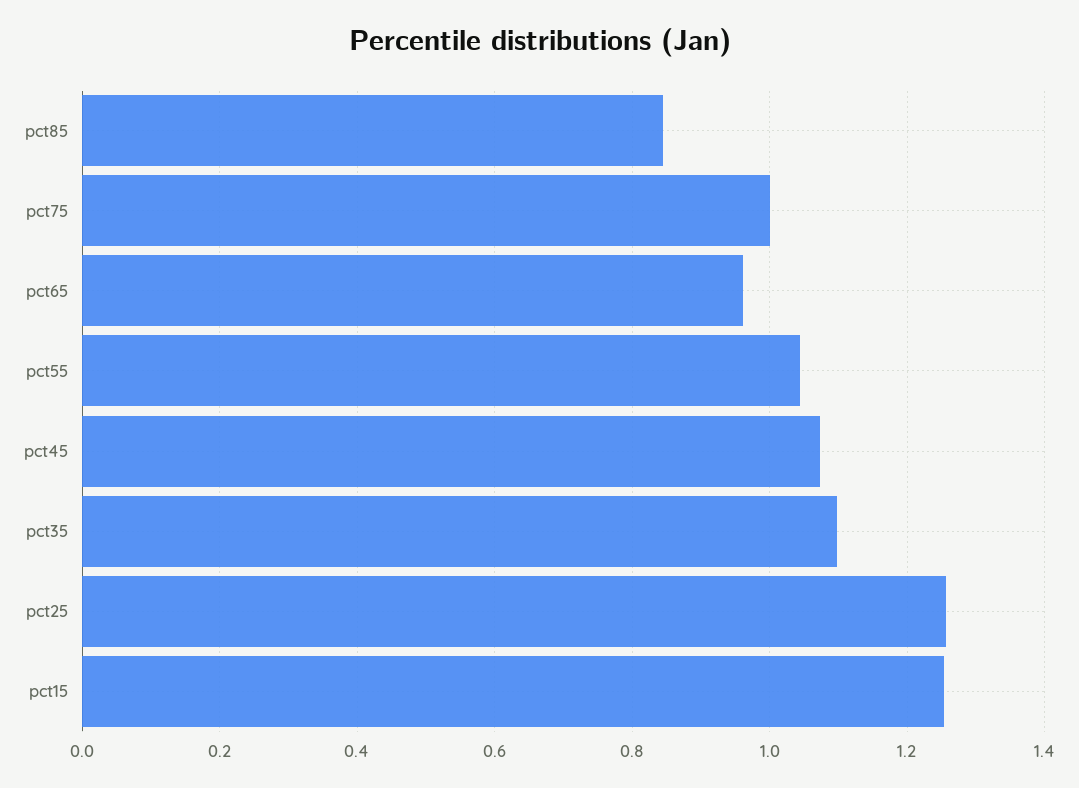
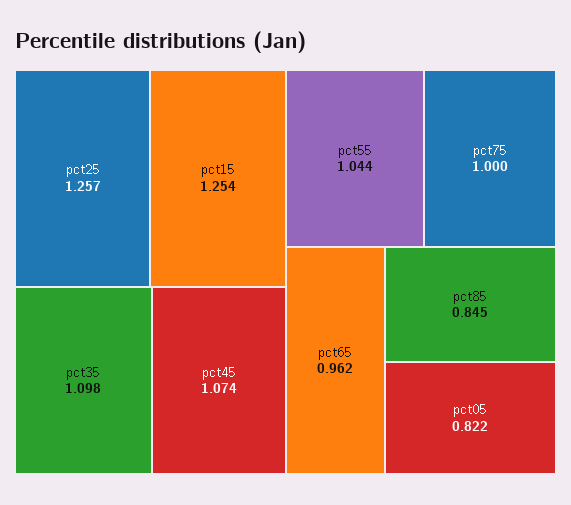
  {
    "pct85": 0.845,
    "pct75": 1,
    "pct65": 0.962,
    "pct55": 1.044,
    "pct45": 1.074,
    "pct35": 1.098,
    "pct25": 1.257,
-   "pct15": 1.254
+   "pct15": 1.254,
+   "pct05": 0.822
  }

